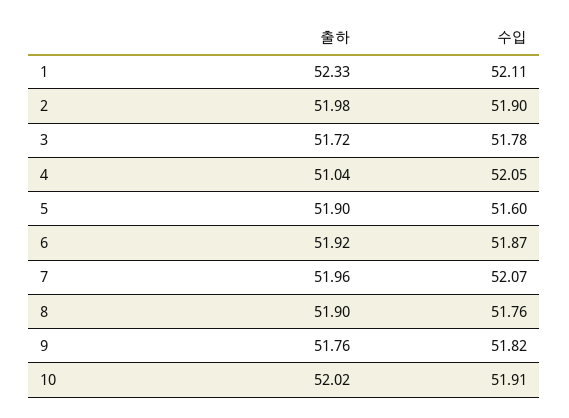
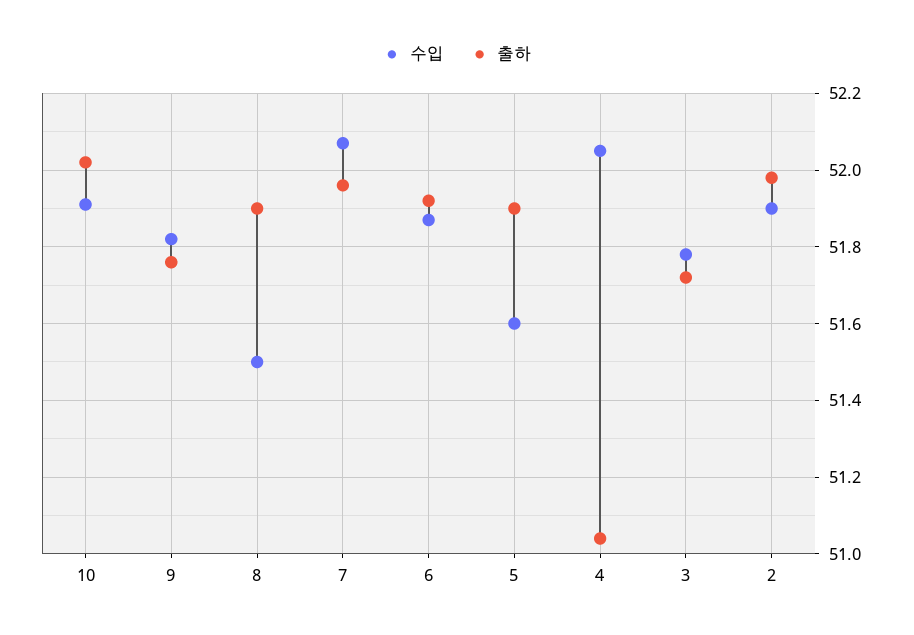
  {
    "출하": {
-     "1": 52.33,
      "2": 51.98,
      "3": 51.72,
      "4": 51.04,
      "5": 51.9,
      "6": 51.92,
      "7": 51.96,
      "8": 51.9,
      "9": 51.76,
      "10": 52.02
    },
    "수입": {
-     "1": 52.11,
      "2": 51.9,
      "3": 51.78,
      "4": 52.05,
      "5": 51.6,
      "6": 51.87,
      "7": 52.07,
-     "8": 51.76,
+     "8": 51.5,
      "9": 51.82,
      "10": 51.91
    }
  }

